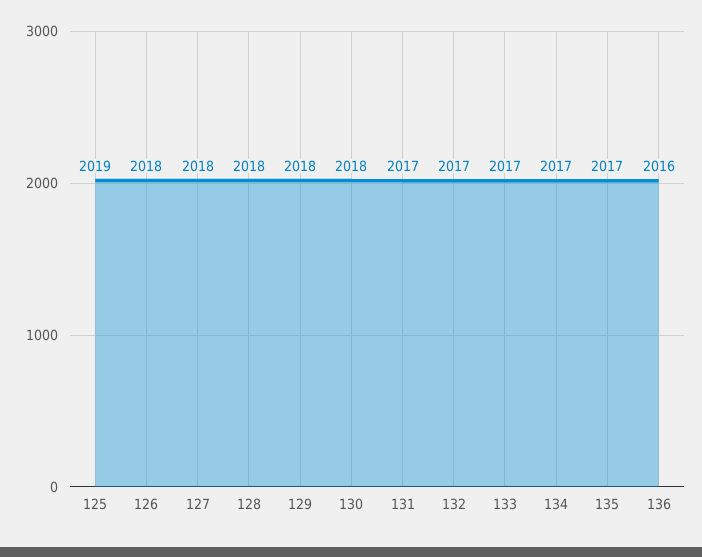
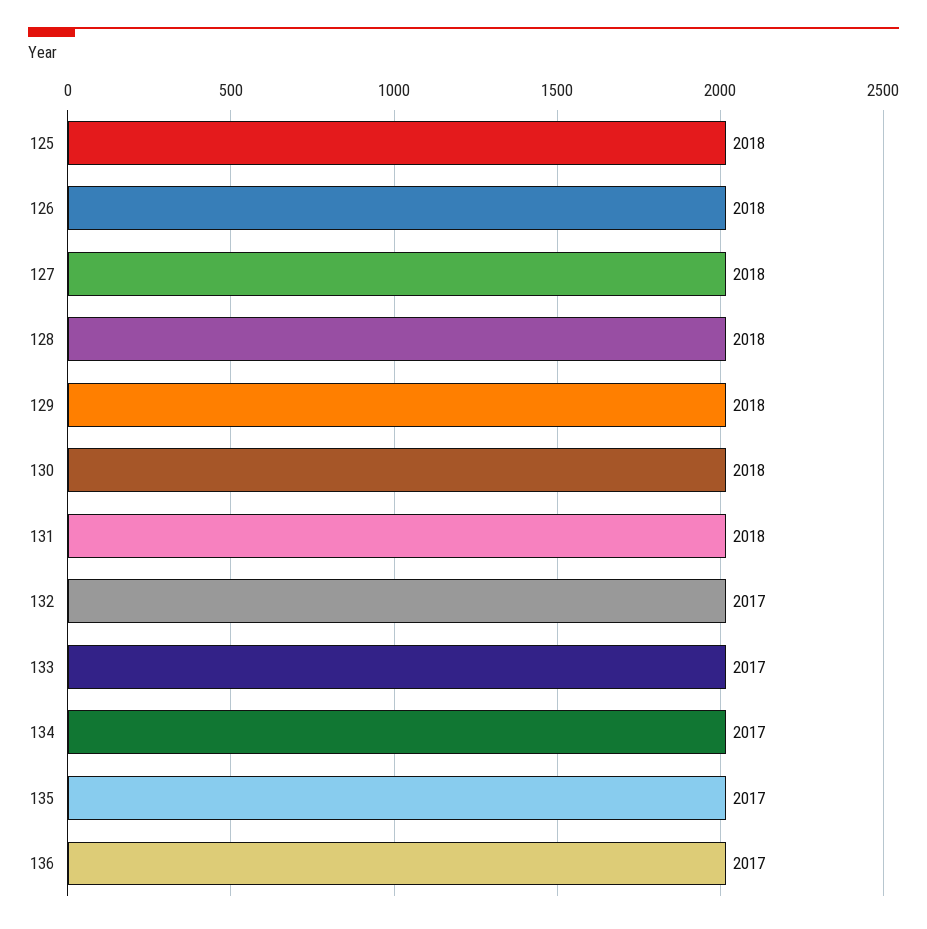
  {
-   "125": 2019,
+   "125": 2018,
    "126": 2018,
    "127": 2018,
    "128": 2018,
    "129": 2018,
    "130": 2018,
-   "131": 2017,
+   "131": 2018,
    "132": 2017,
    "133": 2017,
    "134": 2017,
    "135": 2017,
-   "136": 2016
+   "136": 2017
  }

